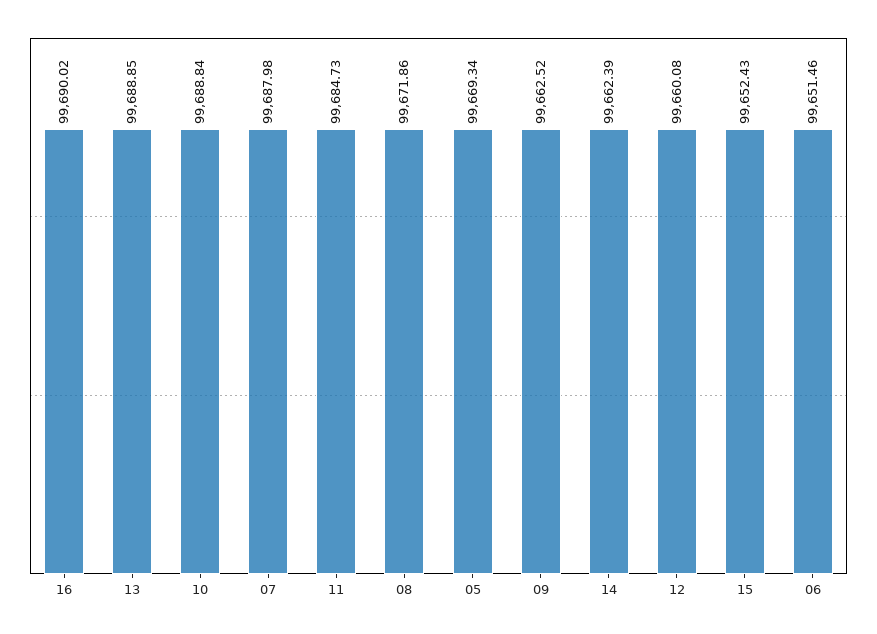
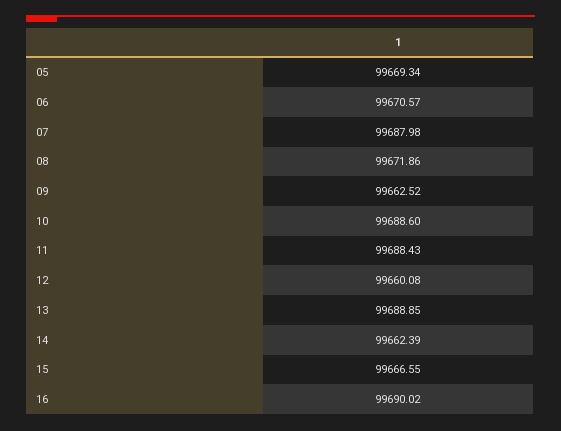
  {
    "16": 99690.02,
    "13": 99688.85,
-   "10": 99688.84,
+   "10": 99688.6,
    "07": 99687.98,
-   "11": 99684.73,
+   "11": 99688.43,
    "08": 99671.86,
    "05": 99669.34,
    "09": 99662.52,
    "14": 99662.39,
    "12": 99660.08,
-   "15": 99652.43,
+   "15": 99666.55,
-   "06": 99651.46
+   "06": 99670.57
  }

